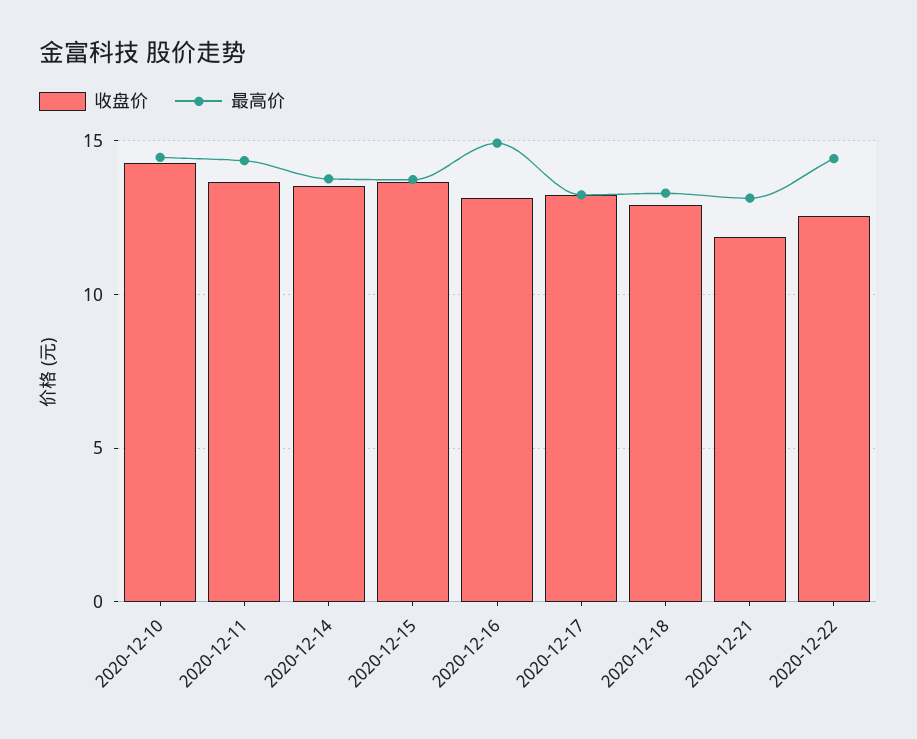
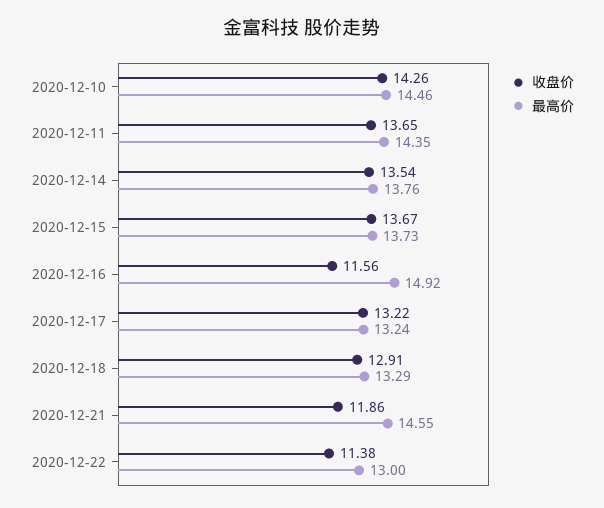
  {
    "收盘价": {
      "2020-12-10": 14.26,
      "2020-12-11": 13.65,
      "2020-12-14": 13.54,
      "2020-12-15": 13.67,
-     "2020-12-16": 13,
+     "2020-12-16": 11.56,
      "2020-12-17": 13.22,
      "2020-12-18": 12.91,
      "2020-12-21": 11.86,
-     "2020-12-22": 12.5
+     "2020-12-22": 11.38
    },
    "最高价": {
      "2020-12-10": 14.46,
      "2020-12-11": 14.35,
      "2020-12-14": 13.76,
      "2020-12-15": 13.73,
      "2020-12-16": 14.92,
      "2020-12-17": 13.24,
      "2020-12-18": 13.29,
-     "2020-12-21": 13,
+     "2020-12-21": 14.55,
-     "2020-12-22": 14.5
+     "2020-12-22": 13
    }
  }

